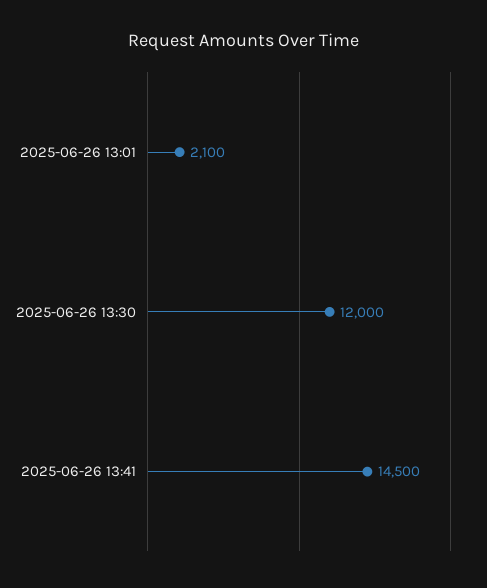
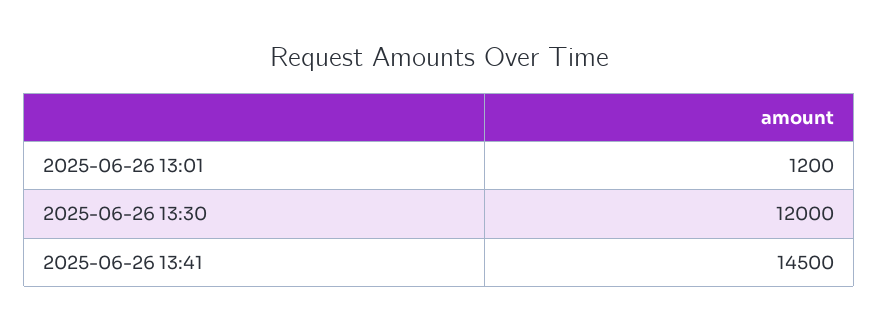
  {
-   "2025-06-26 13:01": 2100,
+   "2025-06-26 13:01": 1200,
    "2025-06-26 13:30": 12000,
    "2025-06-26 13:41": 14500
  }

